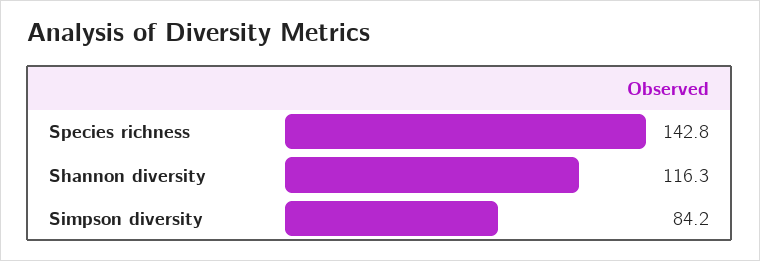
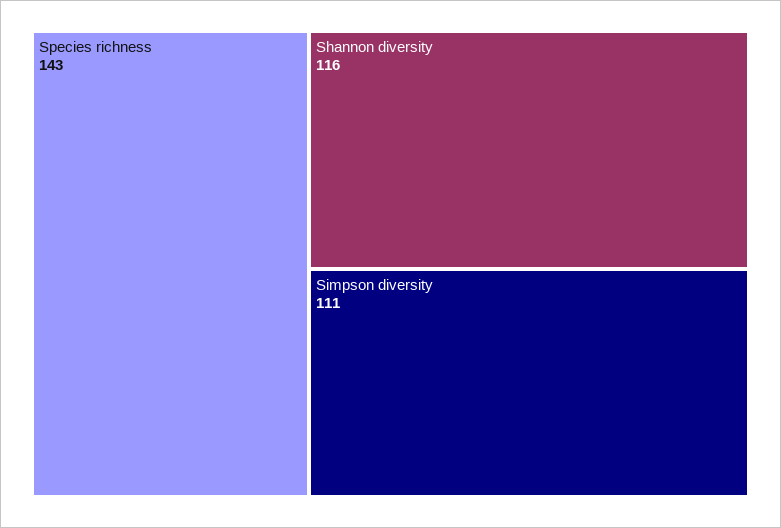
  {
    "Species richness": 142.8,
    "Shannon diversity": 116.3,
-   "Simpson diversity": 84.2
+   "Simpson diversity": 111
  }

